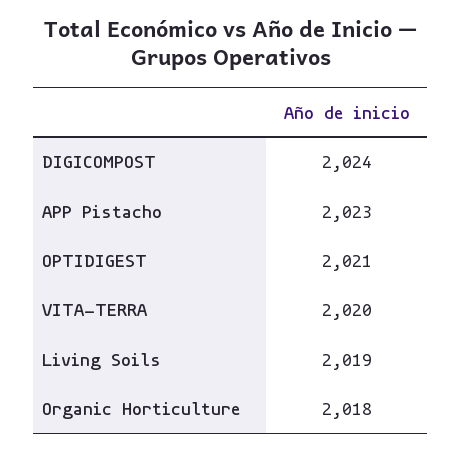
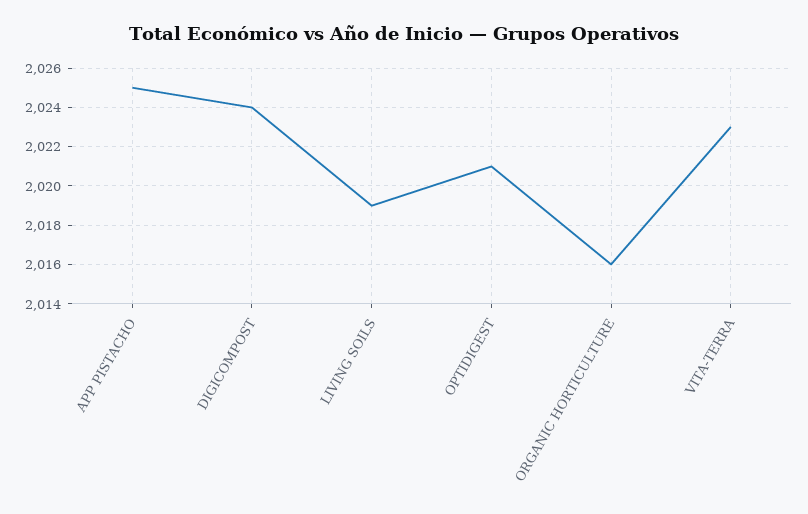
  {
    "DIGICOMPOST": 2024,
-   "APP Pistacho": 2023,
+   "APP Pistacho": 2025,
    "OPTIDIGEST": 2021,
-   "VITA-TERRA": 2020,
+   "VITA-TERRA": 2023,
    "Living Soils": 2019,
-   "Organic Horticulture": 2018
+   "Organic Horticulture": 2016
  }

